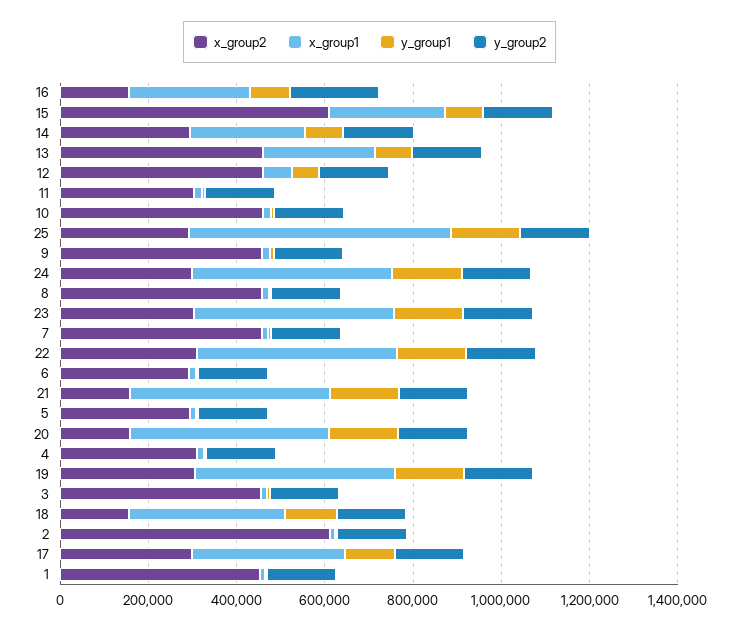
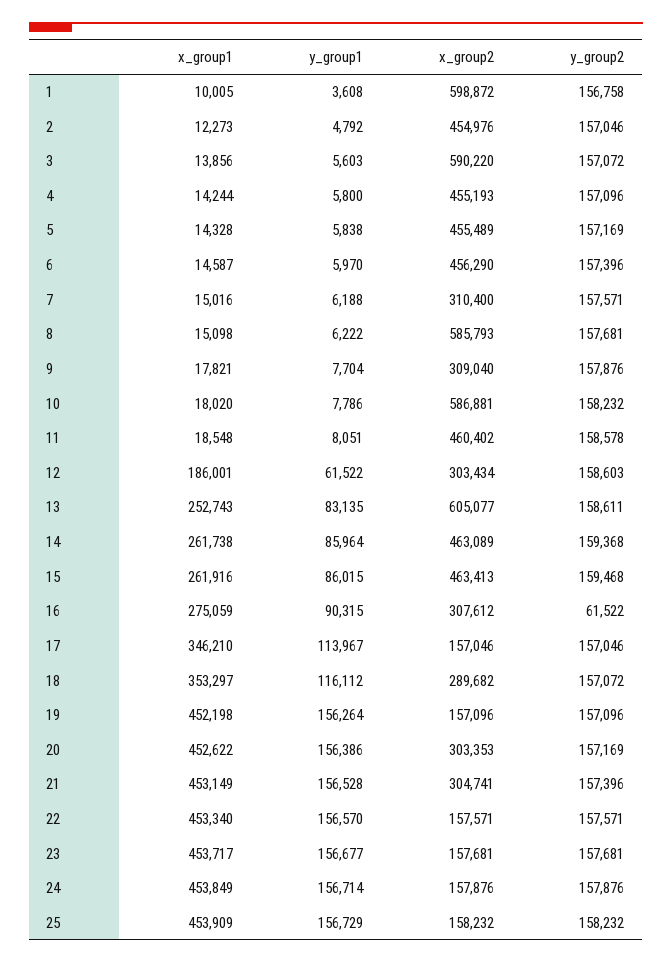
  {
    "x_group2": {
-     "16": 150000,
+     "16": 307612,
-     "15": 600000,
+     "15": 463413,
-     "14": 300000,
+     "14": 463089,
-     "13": 450000,
+     "13": 605077,
-     "12": 450000,
+     "12": 303434,
-     "11": 300000,
+     "11": 460402,
-     "10": 450000,
+     "10": 586881,
-     "25": 300000,
+     "25": 158232,
-     "9": 450000,
+     "9": 309040,
-     "24": 300000,
+     "24": 157876,
-     "8": 450000,
+     "8": 585793,
-     "23": 300000,
+     "23": 157681,
-     "7": 450000,
+     "7": 310400,
-     "22": 300000,
+     "22": 157571,
-     "6": 300000,
+     "6": 456290,
-     "21": 150000,
+     "21": 304741,
-     "5": 300000,
+     "5": 455489,
-     "20": 150000,
+     "20": 303353,
-     "4": 300000,
+     "4": 455193,
-     "19": 300000,
+     "19": 157096,
-     "3": 450000,
+     "3": 590220,
-     "18": 150000,
+     "18": 289682,
-     "2": 600000,
+     "2": 454976,
-     "17": 300000,
+     "17": 157046,
-     "1": 450000
+     "1": 598872
    },
    "x_group1": {
      "16": 275059,
      "15": 261916,
      "14": 261738,
      "13": 252743,
-     "12": 50000,
+     "12": 186001,
      "11": 18548,
      "10": 18020,
-     "25": 600000,
+     "25": 453909,
      "9": 17821,
      "24": 453849,
      "8": 15098,
      "23": 453717,
      "7": 15016,
      "22": 453340,
      "6": 14587,
      "21": 453149,
      "5": 14328,
      "20": 452622,
      "4": 14244,
      "19": 452198,
      "3": 13856,
      "18": 353297,
      "2": 12273,
      "17": 346210,
      "1": 10005
    },
    "y_group1": {
      "16": 90315,
      "15": 86015,
      "14": 85964,
      "13": 83135,
      "12": 61522,
      "11": 8051,
      "10": 7786,
      "25": 156729,
      "9": 7704,
      "24": 156714,
      "8": 6222,
      "23": 156677,
      "7": 6188,
      "22": 156570,
      "6": 5970,
      "21": 156528,
      "5": 5838,
      "20": 156386,
      "4": 5800,
      "19": 156264,
      "3": 5603,
      "18": 116112,
      "2": 4792,
      "17": 113967,
      "1": 3608
    },
    "y_group2": {
-     "16": 200000,
+     "16": 61522,
      "15": 159468,
      "14": 159368,
      "13": 158611,
      "12": 158603,
      "11": 158578,
      "10": 158232,
      "25": 158232,
      "9": 157876,
      "24": 157876,
      "8": 157681,
      "23": 157681,
      "7": 157571,
      "22": 157571,
      "6": 157396,
      "21": 157396,
      "5": 157169,
      "20": 157169,
      "4": 157096,
      "19": 157096,
      "3": 157072,
      "18": 157072,
      "2": 157046,
      "17": 157046,
      "1": 156758
    }
  }

